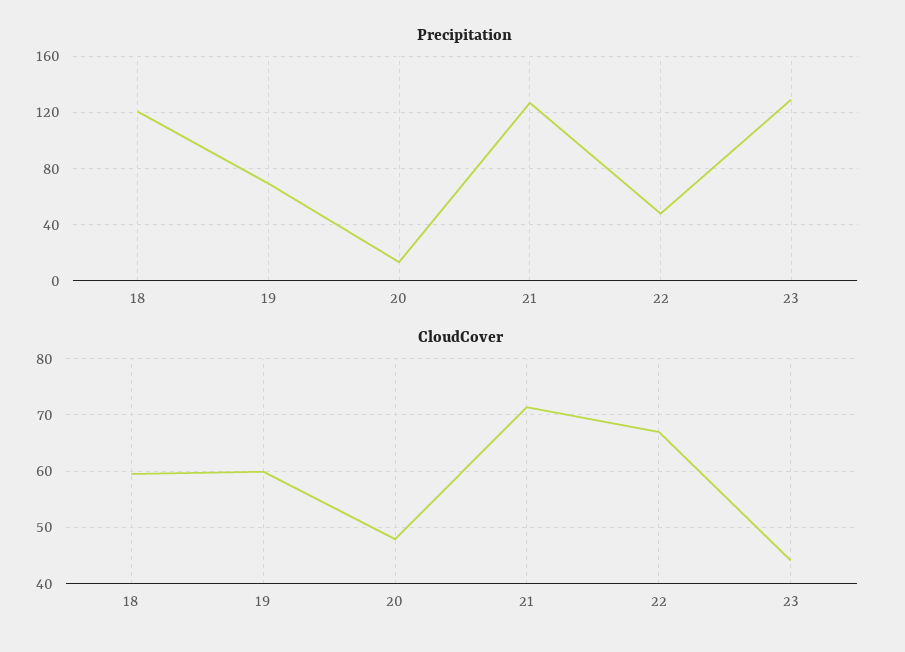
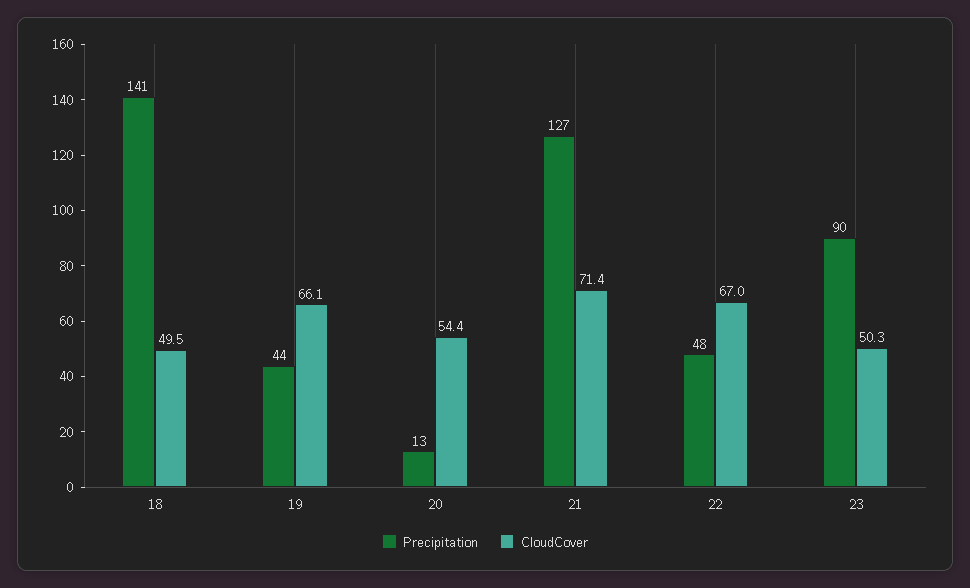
  {
    "Precipitation": {
-     "18": 120,
+     "18": 141,
-     "19": 70,
+     "19": 44,
      "20": 13,
      "21": 127,
      "22": 48,
-     "23": 130
+     "23": 90
    },
    "CloudCover": {
-     "18": 60,
+     "18": 49.5,
-     "19": 60,
+     "19": 66.1,
-     "20": 48,
+     "20": 54.4,
      "21": 71.4,
      "22": 67,
-     "23": 44
+     "23": 50.3
    }
  }

